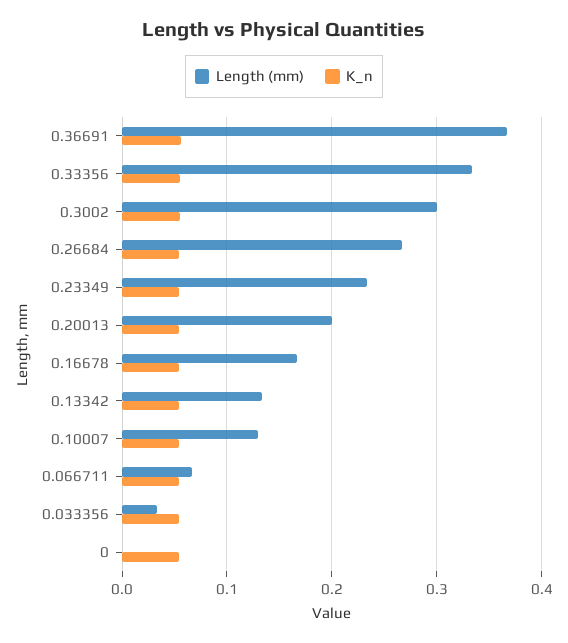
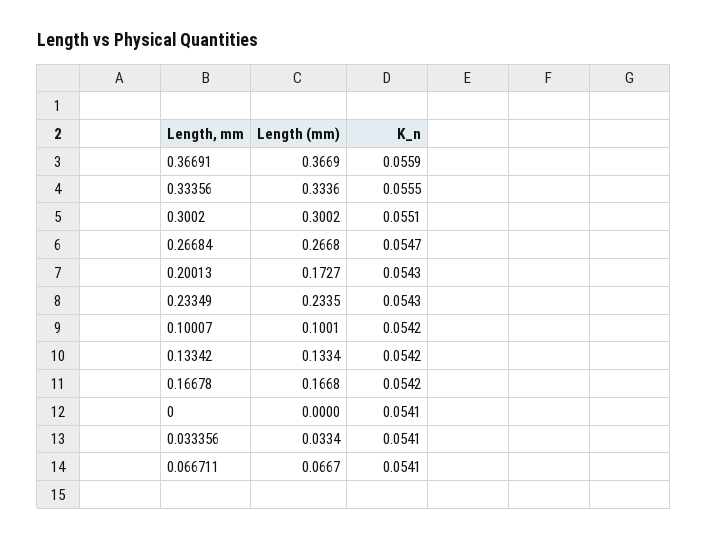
  {
    "Length (mm)": {
      "0.36691": 0.3669,
      "0.33356": 0.3336,
      "0.3002": 0.3002,
      "0.26684": 0.2668,
      "0.23349": 0.2335,
-     "0.20013": 0.2,
+     "0.20013": 0.1727,
      "0.16678": 0.1668,
      "0.13342": 0.1334,
-     "0.10007": 0.13,
+     "0.10007": 0.1001,
      "0.066711": 0.0667,
      "0.033356": 0.0334,
      "0": 0
    },
    "K_n": {
      "0.36691": 0.0559,
      "0.33356": 0.0555,
      "0.3002": 0.0551,
      "0.26684": 0.0547,
      "0.23349": 0.0543,
      "0.20013": 0.0543,
      "0.16678": 0.0542,
      "0.13342": 0.0542,
      "0.10007": 0.0542,
      "0.066711": 0.0541,
      "0.033356": 0.0541,
      "0": 0.0541
    }
  }

